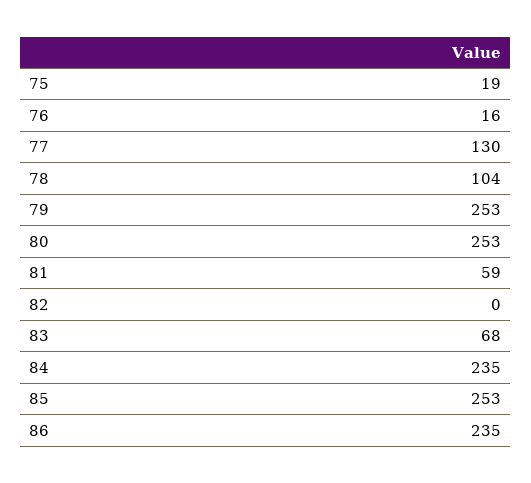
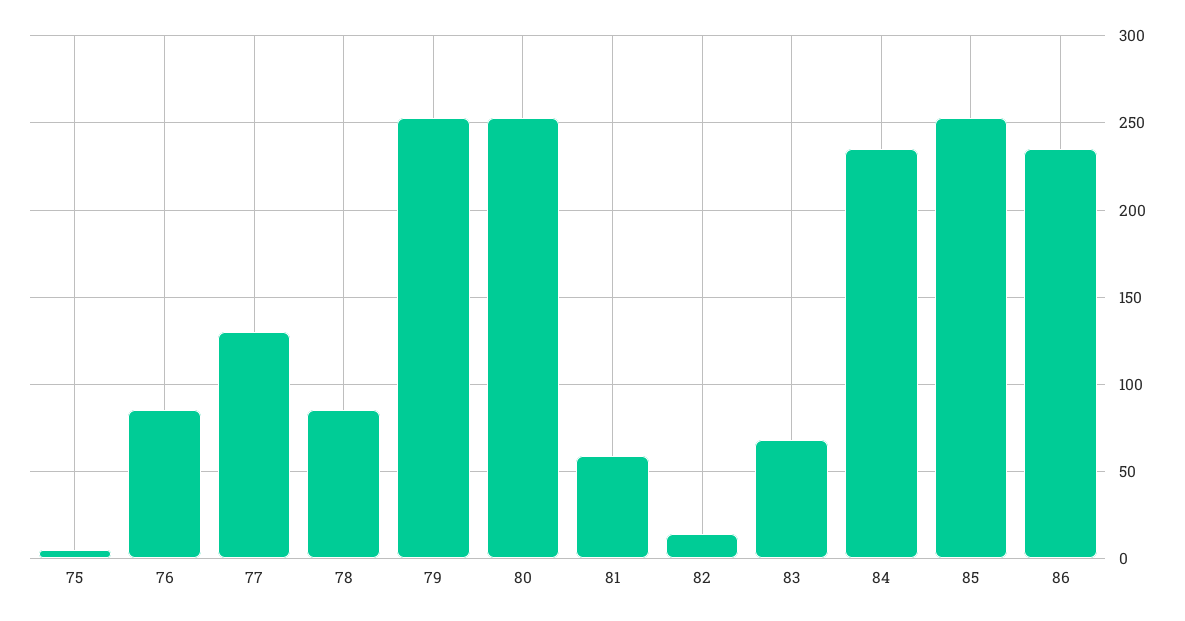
  {
-   "75": 19,
+   "75": 5,
-   "76": 16,
+   "76": 85,
    "77": 130,
-   "78": 104,
+   "78": 85,
    "79": 253,
    "80": 253,
    "81": 59,
-   "82": 0,
+   "82": 15,
    "83": 68,
    "84": 235,
    "85": 253,
    "86": 235
  }

